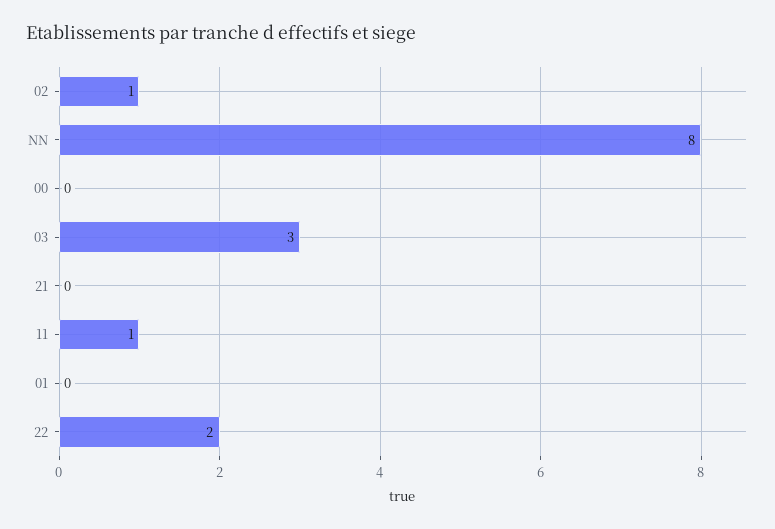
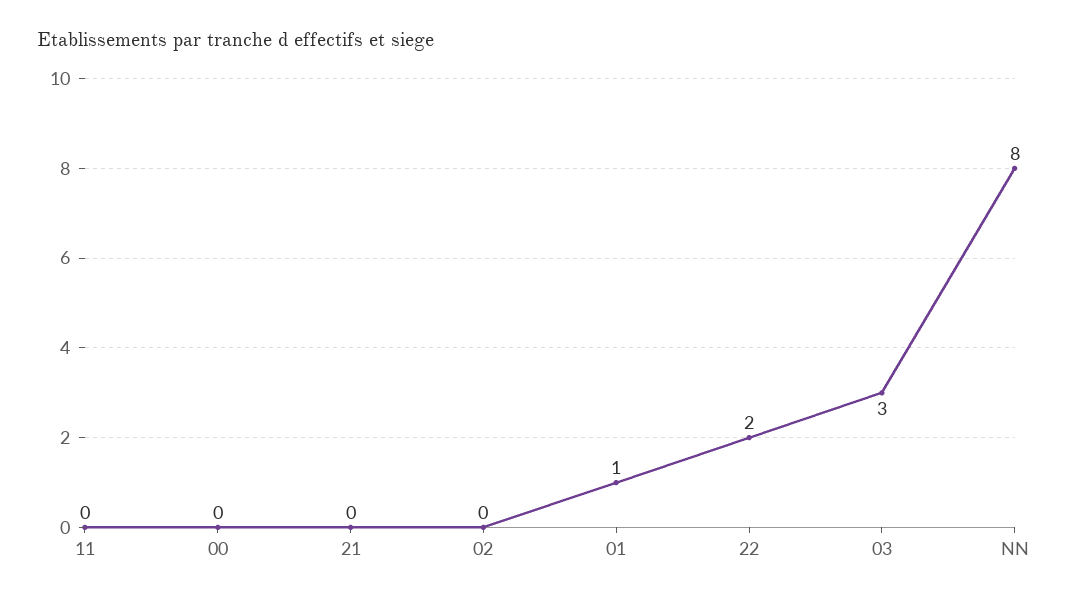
  {
-   "02": 1,
+   "02": 0,
    "NN": 8,
    "00": 0,
    "03": 3,
    "21": 0,
-   "11": 1,
+   "11": 0,
-   "01": 0,
+   "01": 1,
    "22": 2
  }

